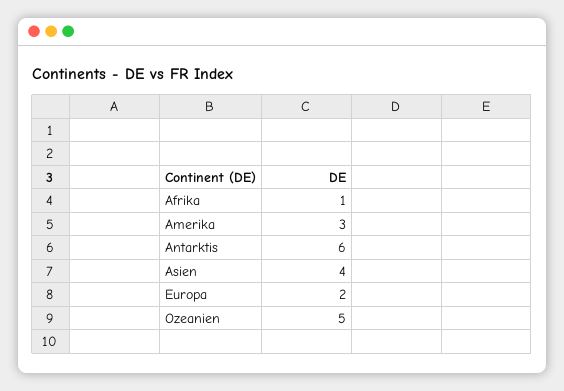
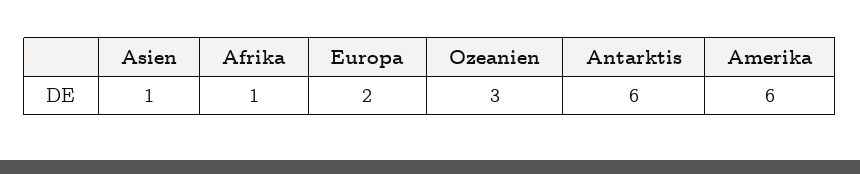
  {
    "Afrika": 1,
-   "Amerika": 3,
+   "Amerika": 6,
    "Antarktis": 6,
-   "Asien": 4,
+   "Asien": 1,
    "Europa": 2,
-   "Ozeanien": 5
+   "Ozeanien": 3
  }

